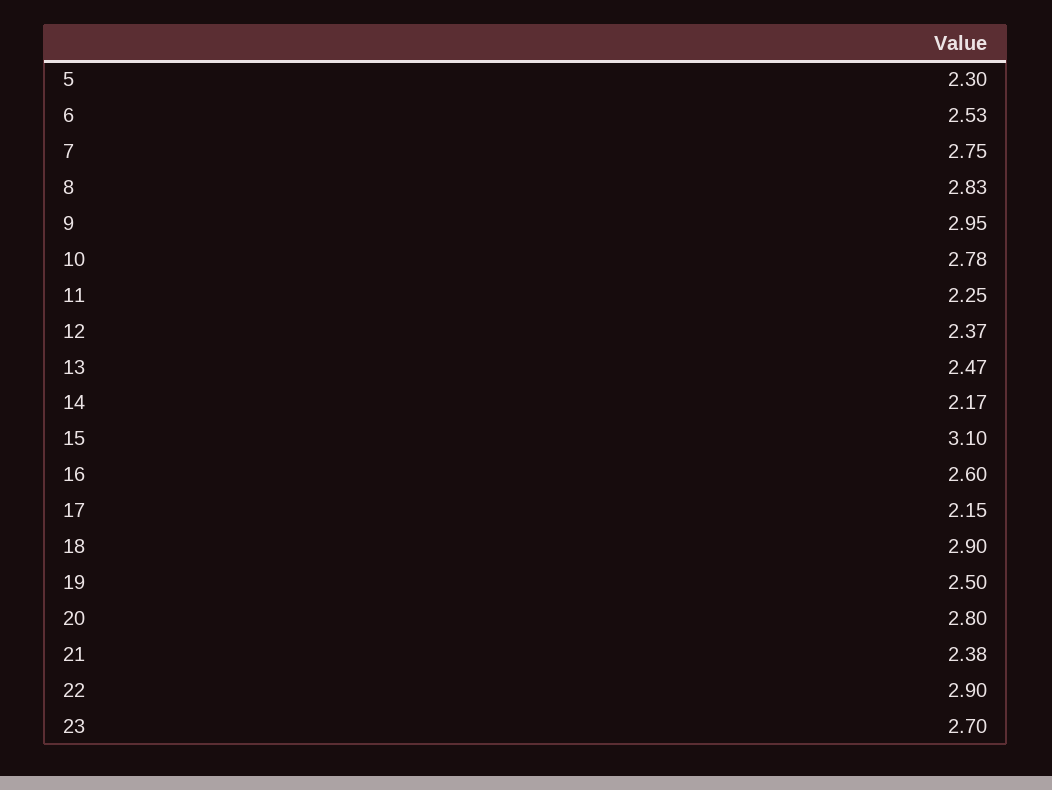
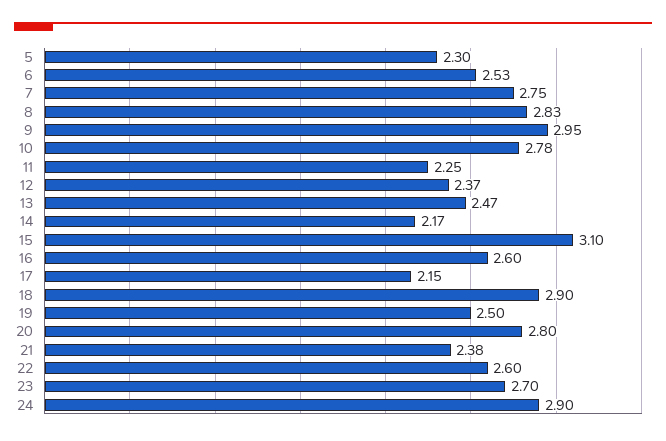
  {
    "5": 2.3,
    "6": 2.53,
    "7": 2.75,
    "8": 2.83,
    "9": 2.95,
    "10": 2.78,
    "11": 2.25,
    "12": 2.37,
    "13": 2.47,
    "14": 2.17,
    "15": 3.1,
    "16": 2.6,
    "17": 2.15,
    "18": 2.9,
    "19": 2.5,
    "20": 2.8,
    "21": 2.38,
-   "22": 2.9,
+   "22": 2.6,
-   "23": 2.7
+   "23": 2.7,
+   "24": 2.9
  }

